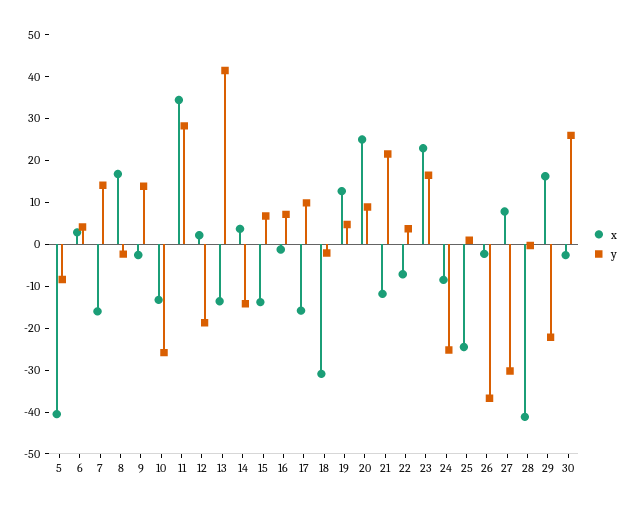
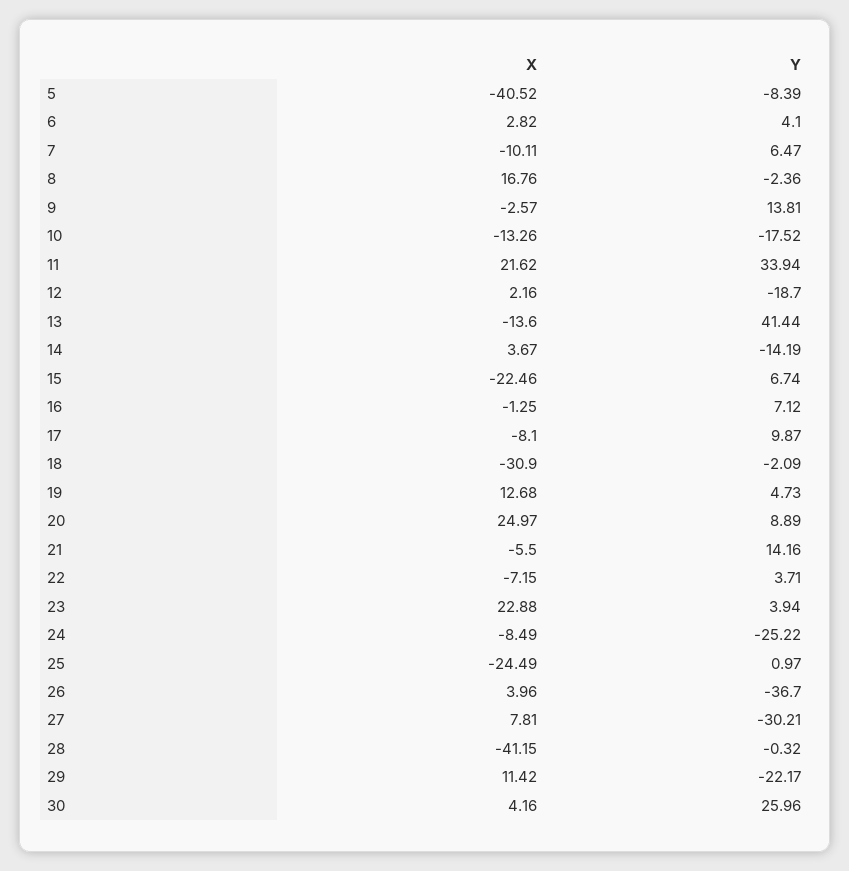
  {
    "x": {
      "5": -40.52,
      "6": 2.82,
-     "7": -16,
+     "7": -10.11,
      "8": 16.76,
      "9": -2.57,
      "10": -13.26,
-     "11": 34,
+     "11": 21.62,
      "12": 2.16,
      "13": -13.6,
      "14": 3.67,
-     "15": -14,
+     "15": -22.46,
      "16": -1.25,
-     "17": -16,
+     "17": -8.1,
      "18": -30.9,
      "19": 12.68,
      "20": 24.97,
-     "21": -12,
+     "21": -5.5,
      "22": -7.15,
      "23": 22.88,
      "24": -8.49,
      "25": -24.49,
-     "26": -2,
+     "26": 3.96,
      "27": 7.81,
      "28": -41.15,
-     "29": 16,
+     "29": 11.42,
-     "30": -2
+     "30": 4.16
    },
    "y": {
      "5": -8.39,
      "6": 4.1,
-     "7": 14,
+     "7": 6.47,
      "8": -2.36,
      "9": 13.81,
-     "10": -26,
+     "10": -17.52,
-     "11": 28,
+     "11": 33.94,
      "12": -18.7,
      "13": 41.44,
      "14": -14.19,
      "15": 6.74,
      "16": 7.12,
      "17": 9.87,
      "18": -2.09,
      "19": 4.73,
      "20": 8.89,
-     "21": 22,
+     "21": 14.16,
      "22": 3.71,
-     "23": 16,
+     "23": 3.94,
      "24": -25.22,
      "25": 0.97,
      "26": -36.7,
      "27": -30.21,
      "28": -0.32,
      "29": -22.17,
      "30": 25.96
    }
  }

